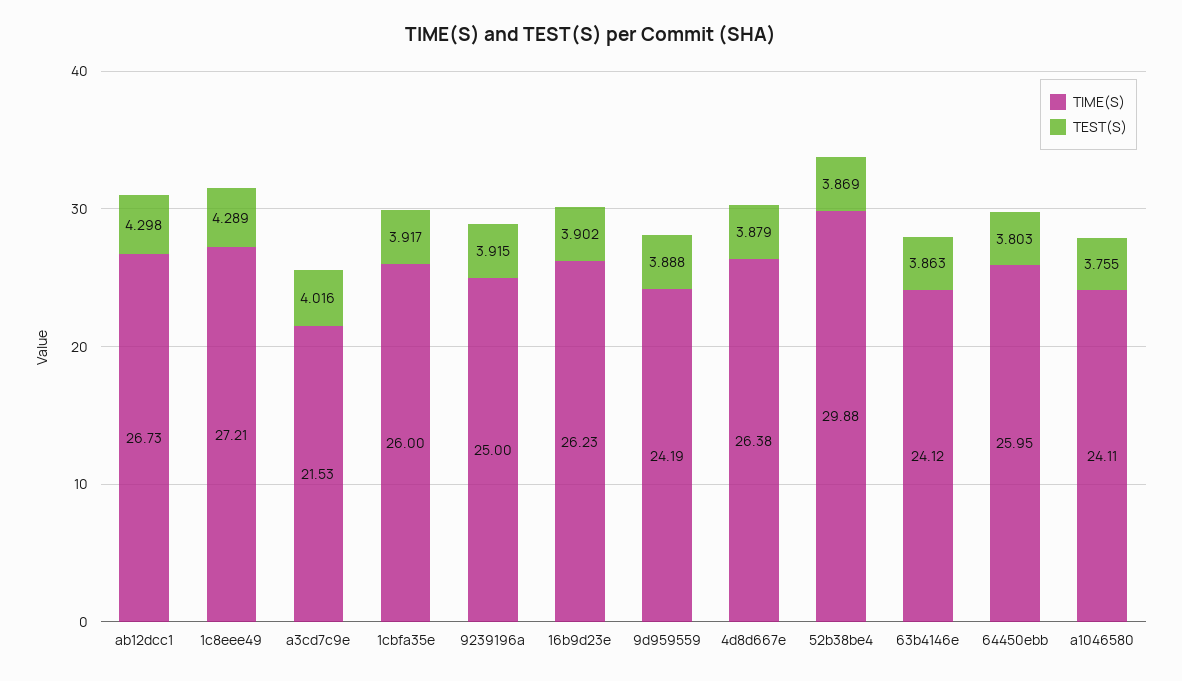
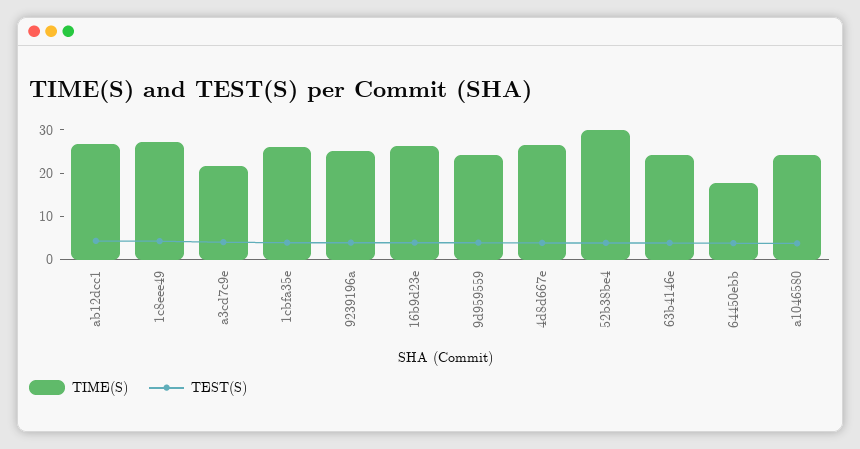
  {
    "TIME(S)": {
      "ab12dcc1": 26.73,
      "1c8eee49": 27.21,
      "a3cd7c9e": 21.53,
      "1cbfa35e": 26,
      "9239196a": 25,
      "16b9d23e": 26.23,
      "9d959559": 24.19,
      "4d8d667e": 26.38,
      "52b38be4": 29.88,
      "63b4146e": 24.12,
-     "64450ebb": 25.95,
+     "64450ebb": 18,
      "a1046580": 24.11
    },
    "TEST(S)": {
      "ab12dcc1": 4.298,
      "1c8eee49": 4.289,
      "a3cd7c9e": 4.016,
      "1cbfa35e": 3.917,
      "9239196a": 3.915,
      "16b9d23e": 3.902,
      "9d959559": 3.888,
      "4d8d667e": 3.879,
      "52b38be4": 3.869,
      "63b4146e": 3.863,
      "64450ebb": 3.803,
      "a1046580": 3.755
    }
  }

